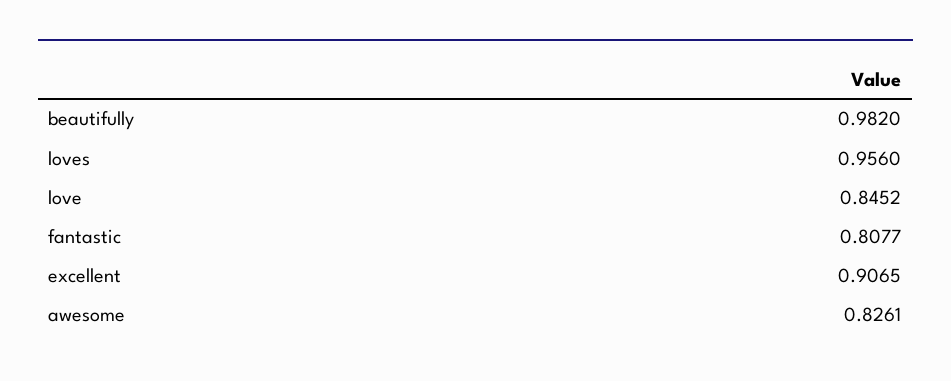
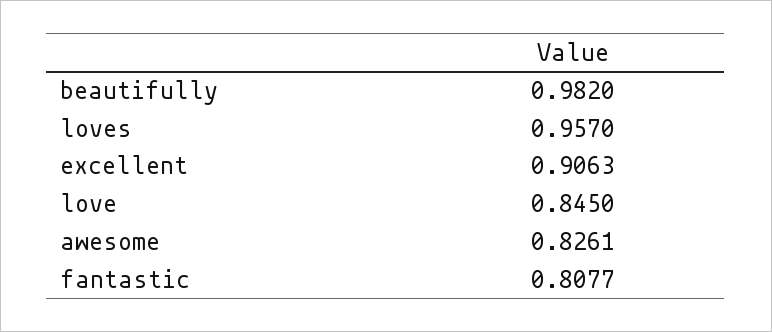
  {
    "beautifully": 0.982,
-   "loves": 0.956,
+   "loves": 0.957,
-   "love": 0.8452,
+   "love": 0.845,
    "fantastic": 0.8077,
-   "excellent": 0.9065,
+   "excellent": 0.9063,
    "awesome": 0.8261
  }

